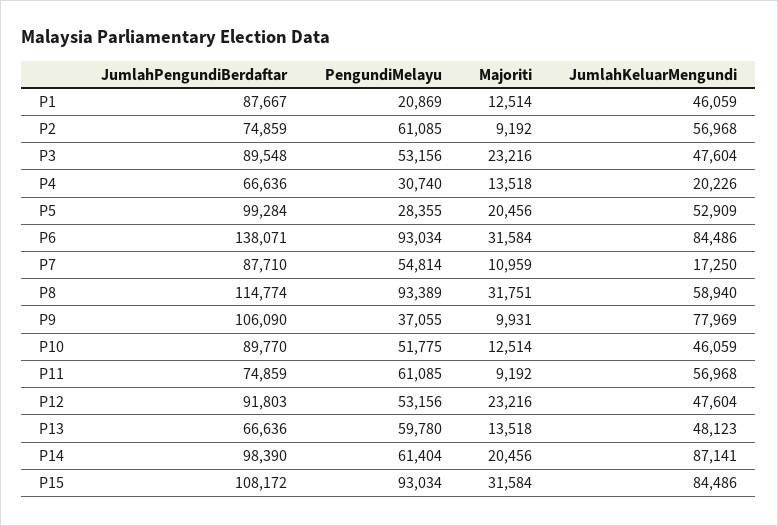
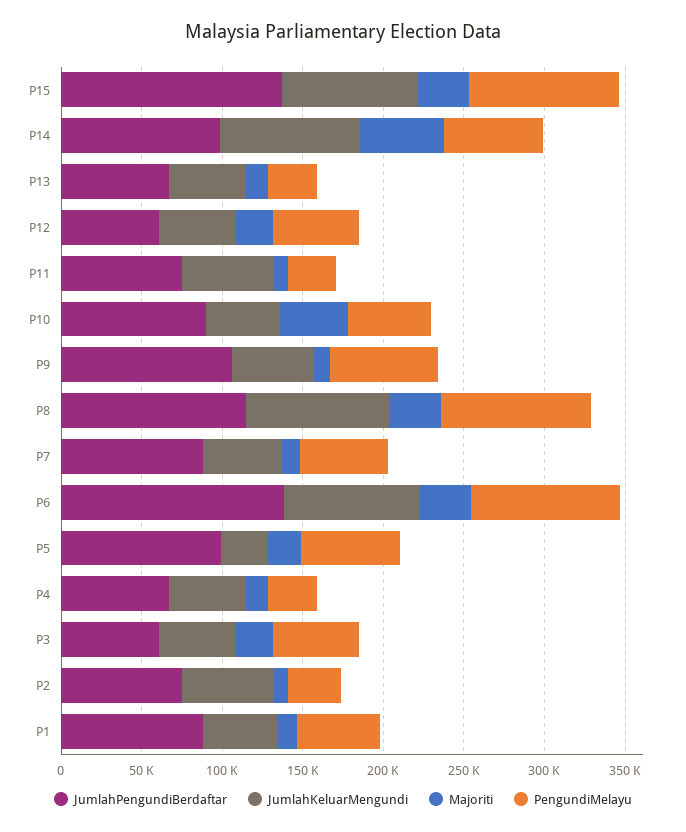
  {
    "JumlahPengundiBerdaftar": {
      "P1": 87667,
      "P2": 74859,
-     "P3": 89548,
+     "P3": 60000,
      "P4": 66636,
      "P5": 99284,
      "P6": 138071,
      "P7": 87710,
      "P8": 114774,
      "P9": 106090,
      "P10": 89770,
      "P11": 74859,
-     "P12": 91803,
+     "P12": 60000,
      "P13": 66636,
      "P14": 98390,
-     "P15": 108172
+     "P15": 140000
    },
    "PengundiMelayu": {
-     "P1": 20869,
+     "P1": 50000,
-     "P2": 61085,
+     "P2": 30000,
      "P3": 53156,
      "P4": 30740,
-     "P5": 28355,
+     "P5": 60000,
      "P6": 93034,
      "P7": 54814,
      "P8": 93389,
-     "P9": 37055,
+     "P9": 70000,
      "P10": 51775,
-     "P11": 61085,
+     "P11": 30000,
      "P12": 53156,
-     "P13": 59780,
+     "P13": 30000,
      "P14": 61404,
      "P15": 93034
    },
    "Majoriti": {
      "P1": 12514,
      "P2": 9192,
      "P3": 23216,
      "P4": 13518,
      "P5": 20456,
      "P6": 31584,
      "P7": 10959,
      "P8": 31751,
      "P9": 9931,
-     "P10": 12514,
+     "P10": 40000,
      "P11": 9192,
      "P12": 23216,
      "P13": 13518,
-     "P14": 20456,
+     "P14": 50000,
      "P15": 31584
    },
    "JumlahKeluarMengundi": {
      "P1": 46059,
      "P2": 56968,
      "P3": 47604,
-     "P4": 20226,
+     "P4": 50000,
-     "P5": 52909,
+     "P5": 30000,
      "P6": 84486,
-     "P7": 17250,
+     "P7": 50000,
-     "P8": 58940,
+     "P8": 90000,
-     "P9": 77969,
+     "P9": 50000,
      "P10": 46059,
      "P11": 56968,
      "P12": 47604,
      "P13": 48123,
      "P14": 87141,
      "P15": 84486
    }
  }

